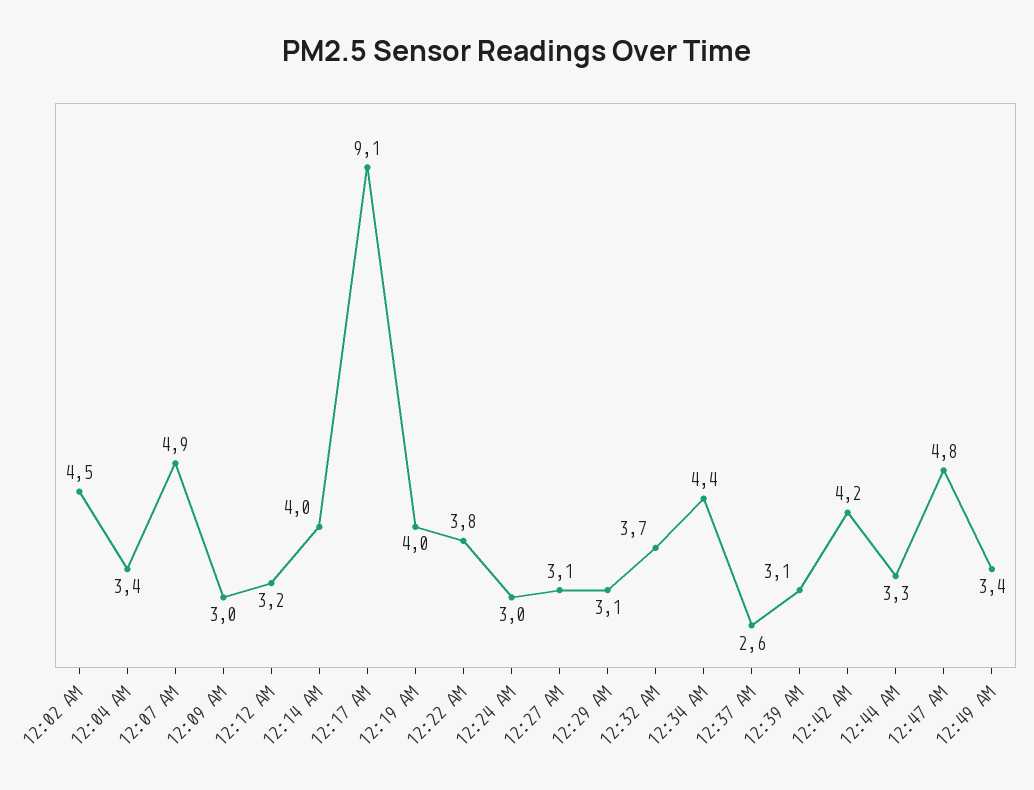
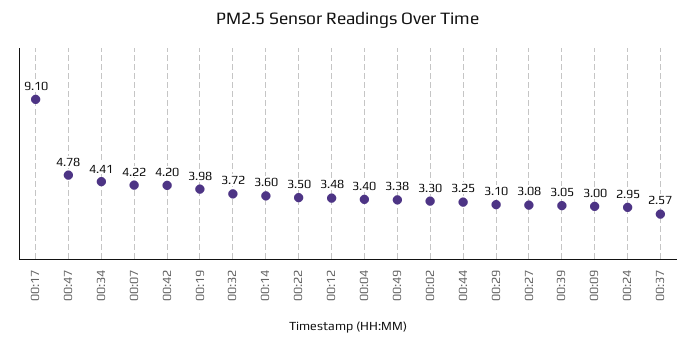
  {
-   "12:02 AM": 4.5,
+   "12:02 AM": 3.3,
    "12:04 AM": 3.4,
-   "12:07 AM": 4.9,
+   "12:07 AM": 4.22,
    "12:09 AM": 3,
-   "12:12 AM": 3.2,
+   "12:12 AM": 3.48,
-   "12:14 AM": 4,
+   "12:14 AM": 3.6,
    "12:17 AM": 9.1,
    "12:19 AM": 3.98,
-   "12:22 AM": 3.8,
+   "12:22 AM": 3.5,
    "12:24 AM": 2.95,
    "12:27 AM": 3.08,
    "12:29 AM": 3.1,
    "12:32 AM": 3.72,
    "12:34 AM": 4.41,
    "12:37 AM": 2.57,
    "12:39 AM": 3.05,
    "12:42 AM": 4.2,
    "12:44 AM": 3.25,
    "12:47 AM": 4.78,
    "12:49 AM": 3.38
  }

